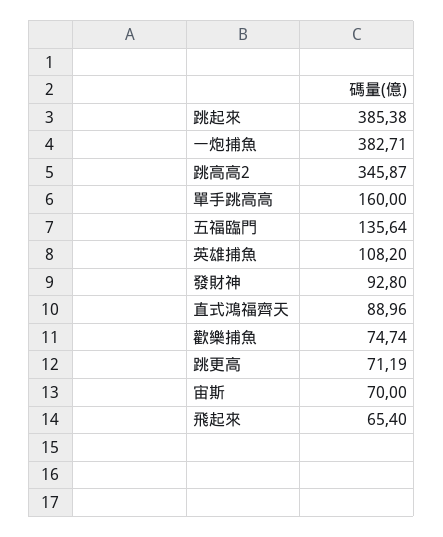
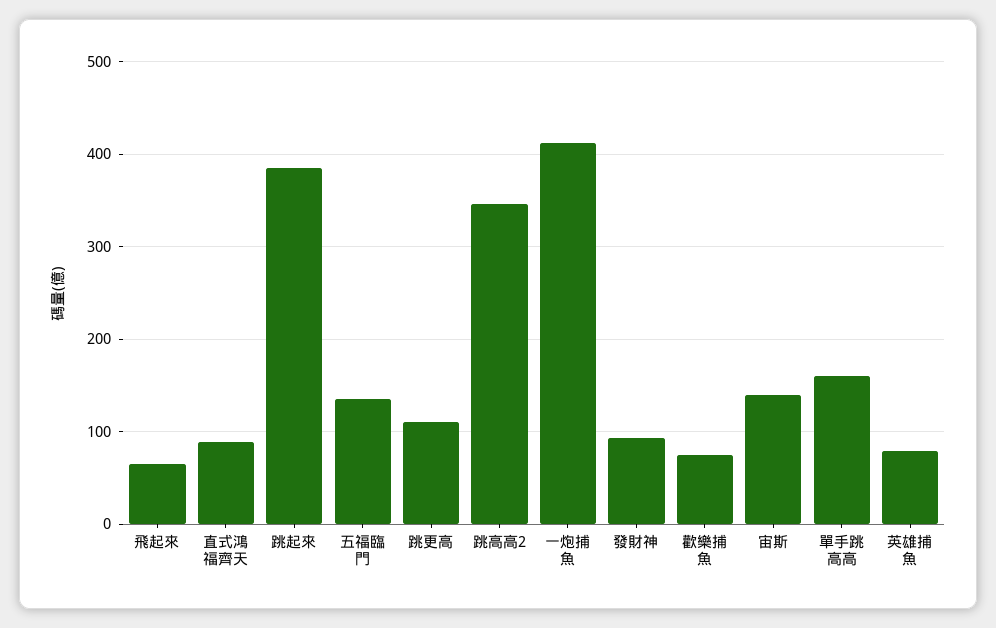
  {
    "跳起來": 385.38,
-   "一炮捕魚": 382.71,
+   "一炮捕魚": 410,
    "跳高高2": 345.87,
    "單手跳高高": 160,
    "五福臨門": 135.64,
-   "英雄捕魚": 108.2,
+   "英雄捕魚": 80,
    "發財神": 92.8,
    "直式鴻福齊天": 88.96,
    "歡樂捕魚": 74.74,
-   "跳更高": 71.19,
+   "跳更高": 110,
-   "宙斯": 70,
+   "宙斯": 140,
    "飛起來": 65.4
  }

